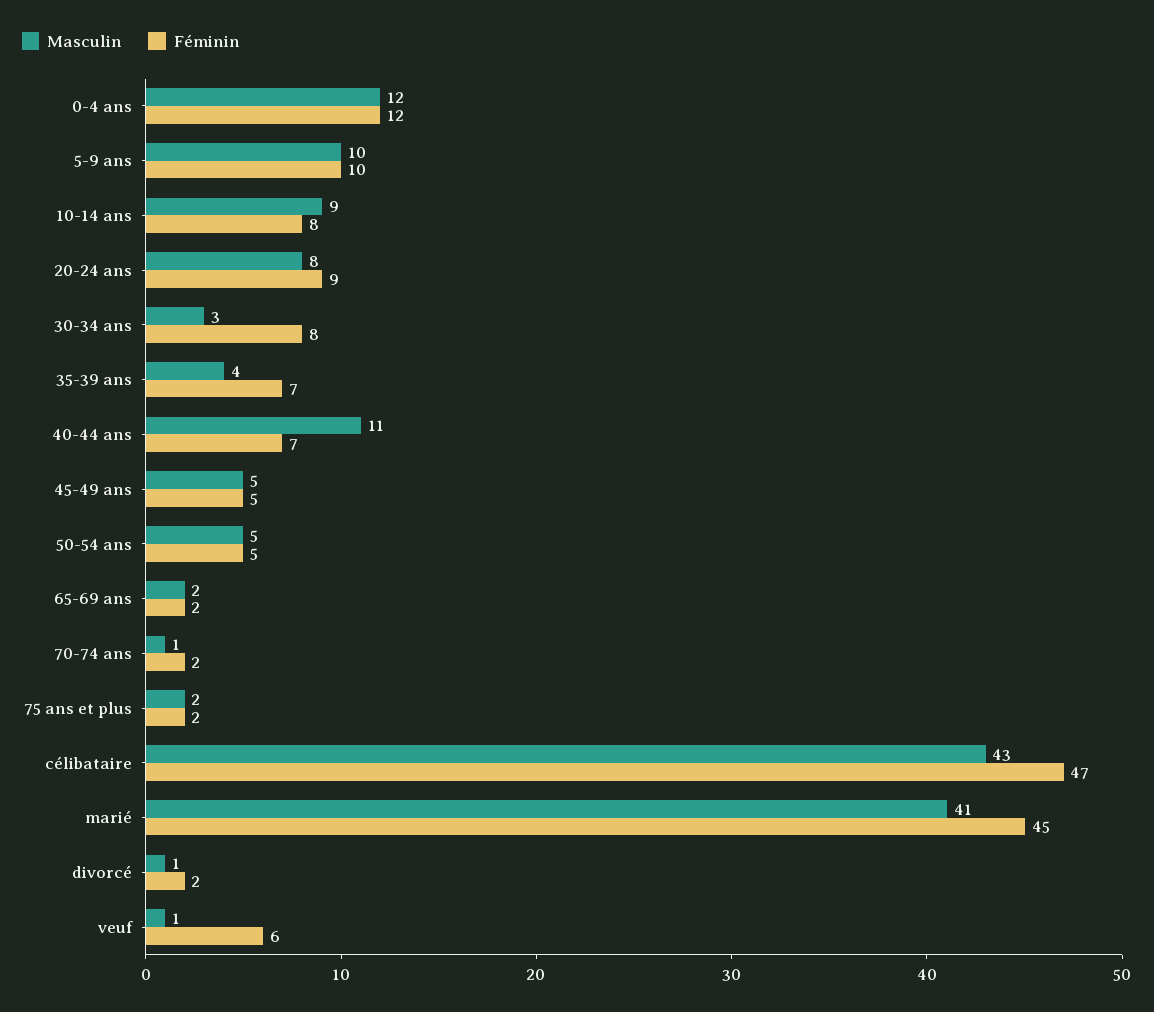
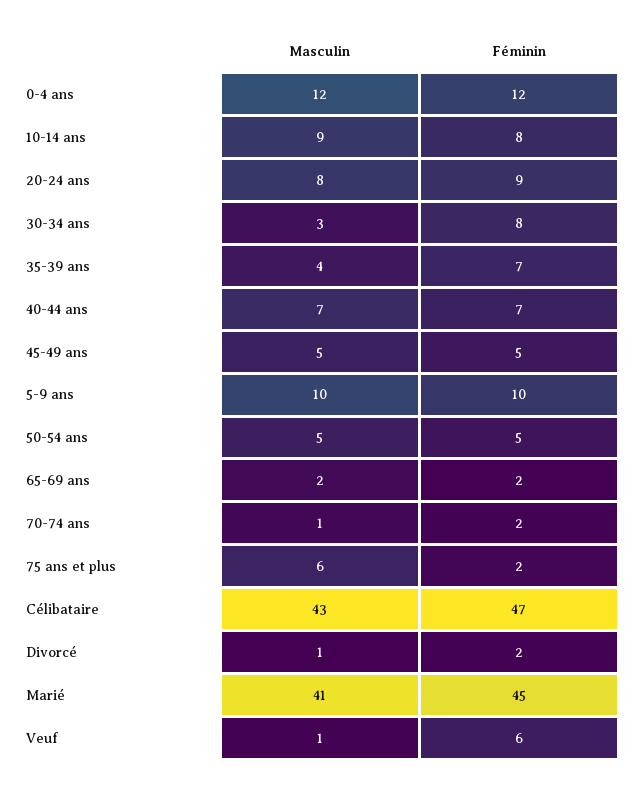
  {
    "Masculin": {
      "0-4 ans": 12,
      "5-9 ans": 10,
      "10-14 ans": 9,
      "20-24 ans": 8,
      "30-34 ans": 3,
      "35-39 ans": 4,
-     "40-44 ans": 11,
+     "40-44 ans": 7,
      "45-49 ans": 5,
      "50-54 ans": 5,
      "65-69 ans": 2,
      "70-74 ans": 1,
-     "75 ans et plus": 2,
+     "75 ans et plus": 6,
      "célibataire": 43,
      "marié": 41,
      "divorcé": 1,
      "veuf": 1
    },
    "Féminin": {
      "0-4 ans": 12,
      "5-9 ans": 10,
      "10-14 ans": 8,
      "20-24 ans": 9,
      "30-34 ans": 8,
      "35-39 ans": 7,
      "40-44 ans": 7,
      "45-49 ans": 5,
      "50-54 ans": 5,
      "65-69 ans": 2,
      "70-74 ans": 2,
      "75 ans et plus": 2,
      "célibataire": 47,
      "marié": 45,
      "divorcé": 2,
      "veuf": 6
    }
  }

